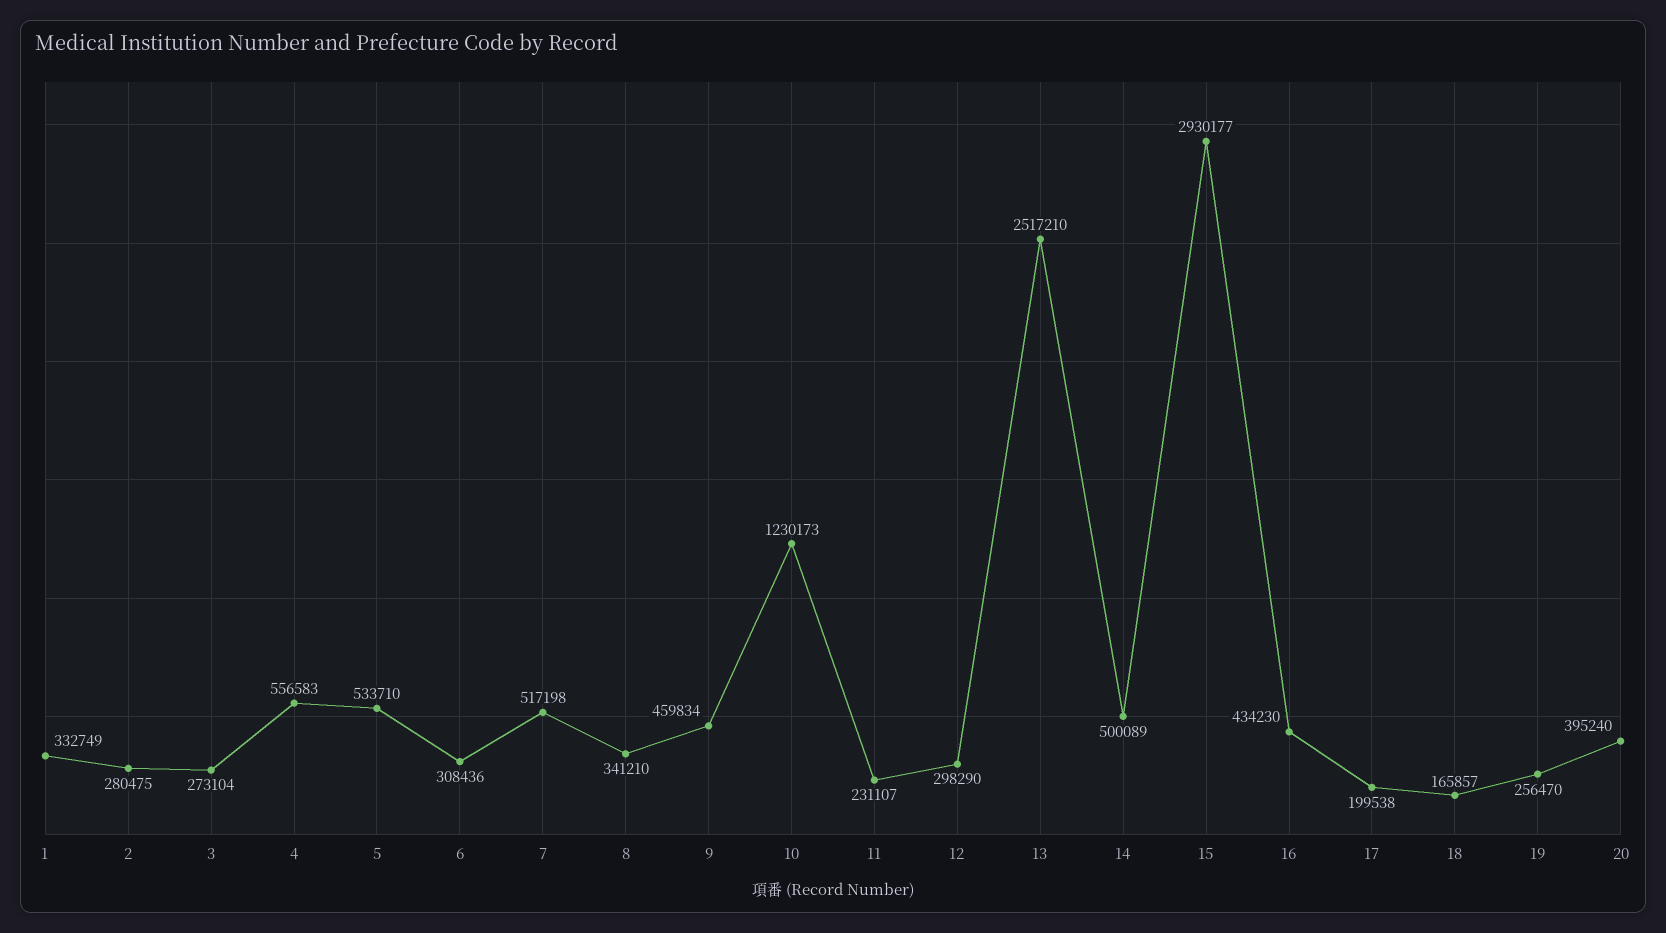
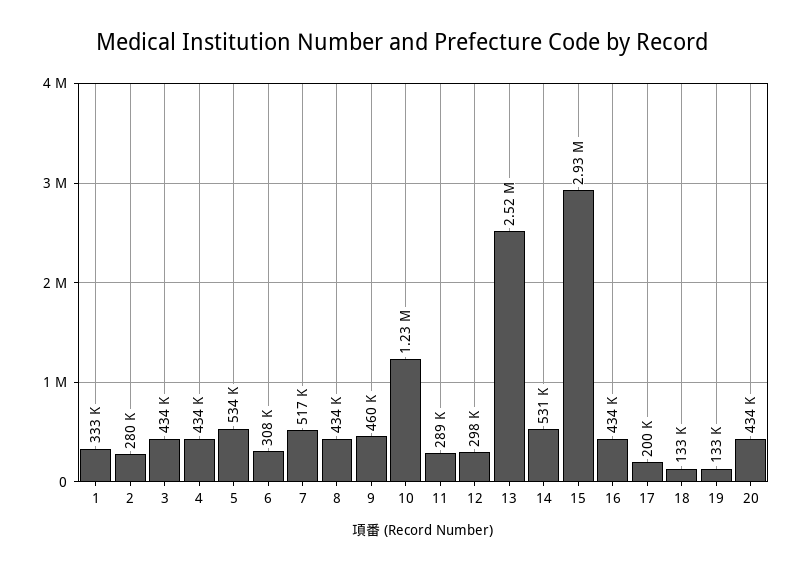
  {
    "1": 332749,
    "2": 280475,
-   "3": 273104,
+   "3": 434000,
-   "4": 556583,
+   "4": 434000,
    "5": 533710,
    "6": 308436,
    "7": 517198,
-   "8": 341210,
+   "8": 434000,
    "9": 459834,
    "10": 1230173,
-   "11": 231107,
+   "11": 289000,
    "12": 298290,
    "13": 2517210,
-   "14": 500089,
+   "14": 531000,
    "15": 2930177,
    "16": 434230,
    "17": 199538,
-   "18": 165857,
+   "18": 133000,
-   "19": 256470,
+   "19": 133000,
-   "20": 395240
+   "20": 434000
  }

